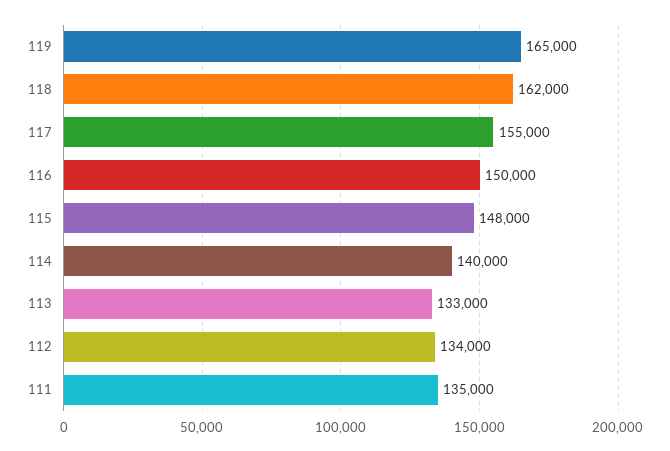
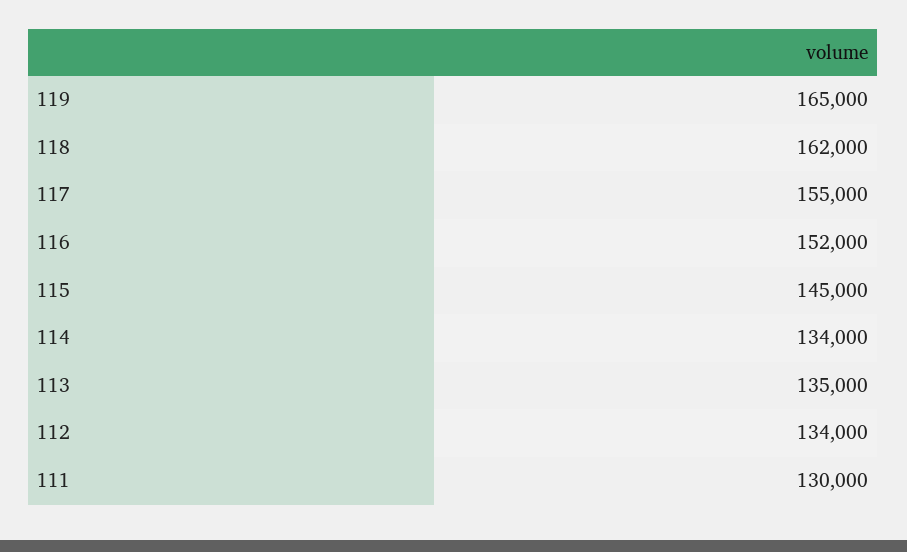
  {
    "119": 165000,
    "118": 162000,
    "117": 155000,
-   "116": 150000,
+   "116": 152000,
-   "115": 148000,
+   "115": 145000,
-   "114": 140000,
+   "114": 134000,
-   "113": 133000,
+   "113": 135000,
    "112": 134000,
-   "111": 135000
+   "111": 130000
  }

